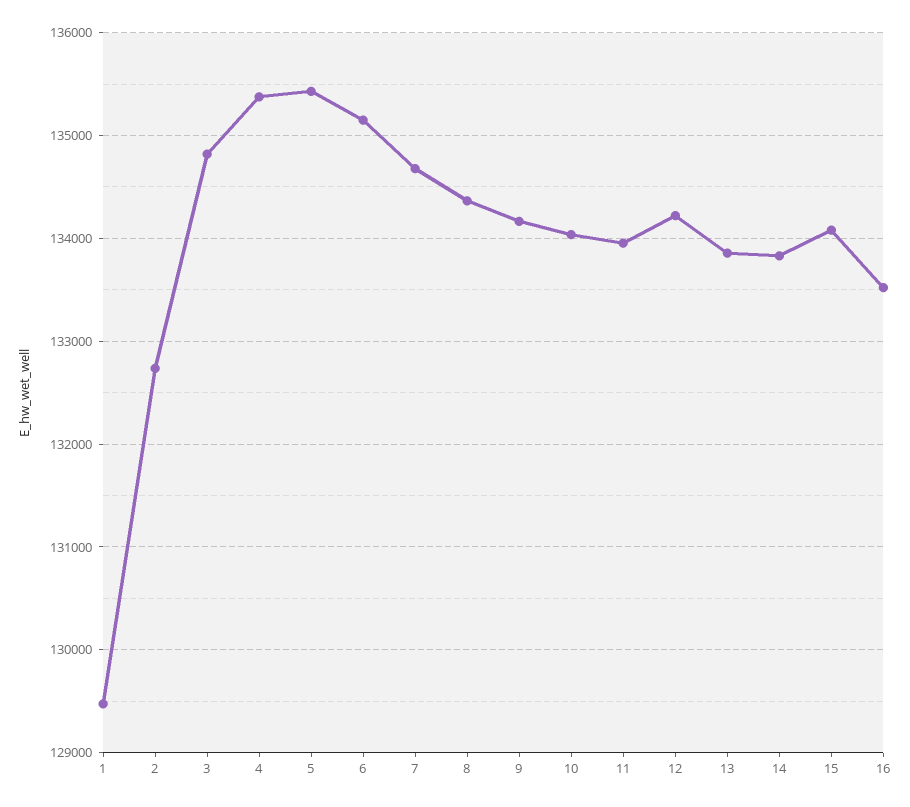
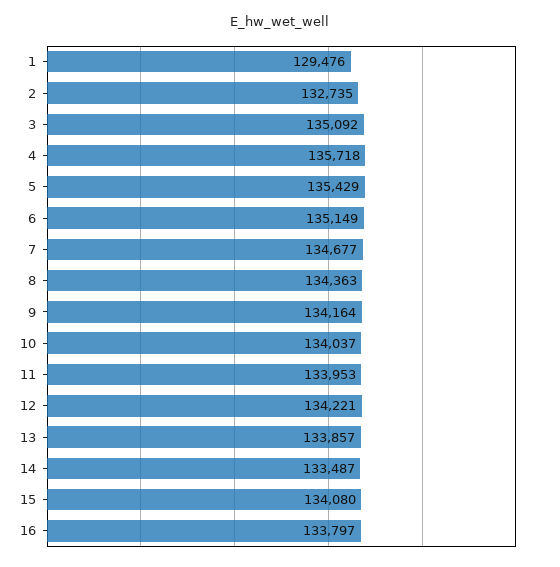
  {
    "1": 129476,
    "2": 132735,
-   "3": 134800,
+   "3": 135092,
-   "4": 135400,
+   "4": 135718,
    "5": 135429,
    "6": 135149,
    "7": 134677,
    "8": 134363,
    "9": 134164,
    "10": 134037,
    "11": 133953,
    "12": 134221,
    "13": 133857,
-   "14": 133800,
+   "14": 133487,
    "15": 134080,
-   "16": 133500
+   "16": 133797
  }

